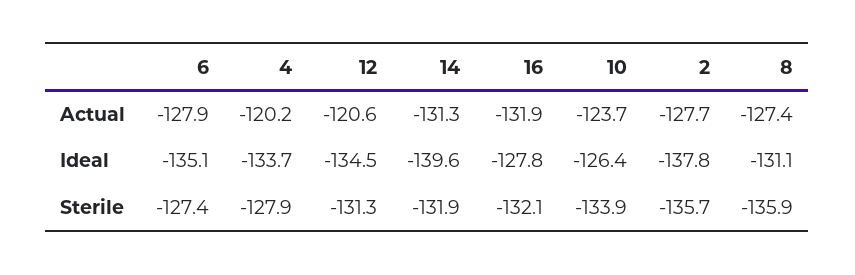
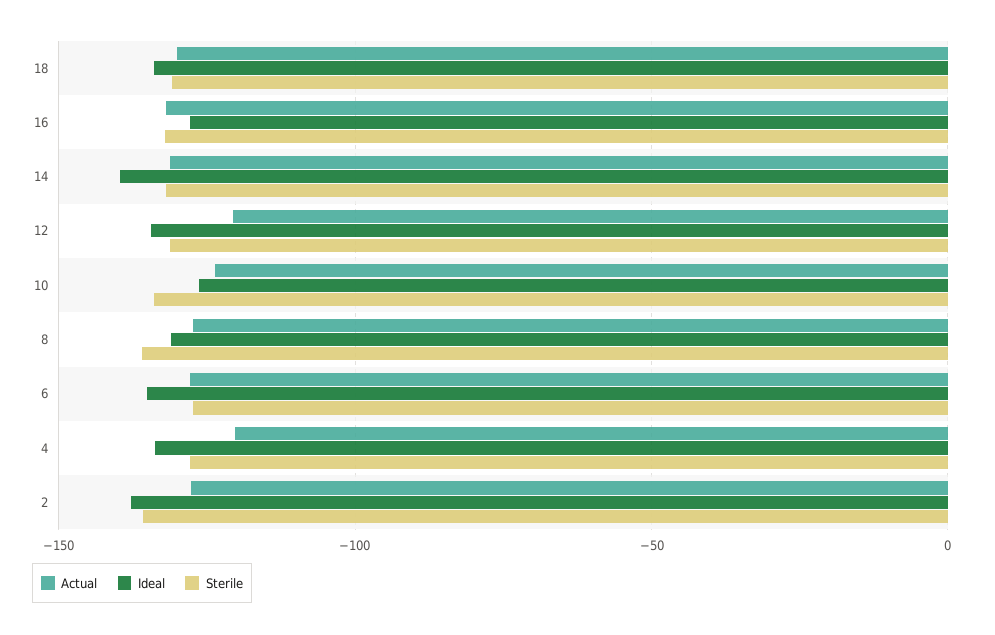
  {
    "Actual": {
      "6": -127.9,
      "4": -120.2,
      "12": -120.6,
      "14": -131.3,
      "16": -131.9,
      "10": -123.7,
      "2": -127.7,
-     "8": -127.4
+     "8": -127.4,
+     "18": -130
    },
    "Ideal": {
      "6": -135.1,
      "4": -133.7,
      "12": -134.5,
      "14": -139.6,
      "16": -127.8,
      "10": -126.4,
      "2": -137.8,
-     "8": -131.1
+     "8": -131.1,
+     "18": -135
    },
    "Sterile": {
      "6": -127.4,
      "4": -127.9,
      "12": -131.3,
      "14": -131.9,
      "16": -132.1,
      "10": -133.9,
      "2": -135.7,
-     "8": -135.9
+     "8": -135.9,
+     "18": -130
    }
  }

